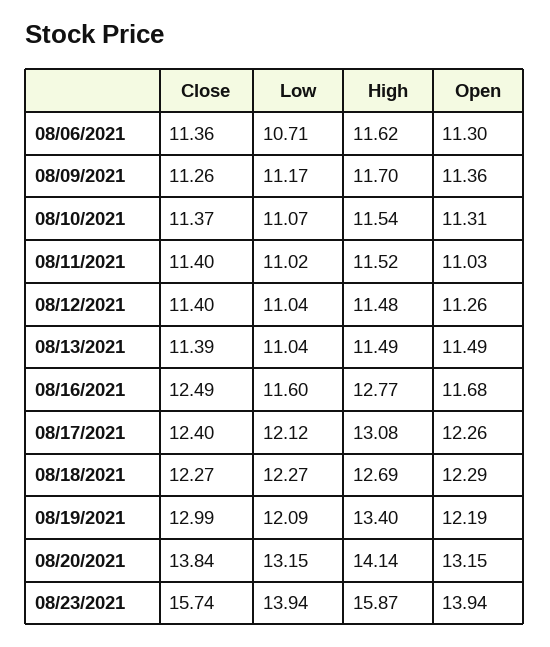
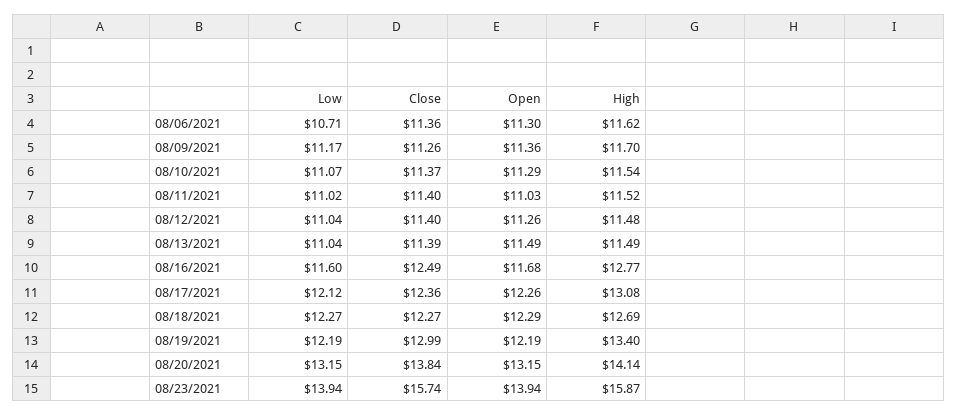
  {
    "Close": {
      "08/06/2021": 11.36,
      "08/09/2021": 11.26,
      "08/10/2021": 11.37,
      "08/11/2021": 11.4,
      "08/12/2021": 11.4,
      "08/13/2021": 11.39,
      "08/16/2021": 12.49,
-     "08/17/2021": 12.4,
+     "08/17/2021": 12.36,
      "08/18/2021": 12.27,
      "08/19/2021": 12.99,
      "08/20/2021": 13.84,
      "08/23/2021": 15.74
    },
    "Low": {
      "08/06/2021": 10.71,
      "08/09/2021": 11.17,
      "08/10/2021": 11.07,
      "08/11/2021": 11.02,
      "08/12/2021": 11.04,
      "08/13/2021": 11.04,
      "08/16/2021": 11.6,
      "08/17/2021": 12.12,
      "08/18/2021": 12.27,
-     "08/19/2021": 12.09,
+     "08/19/2021": 12.19,
      "08/20/2021": 13.15,
      "08/23/2021": 13.94
    },
    "High": {
      "08/06/2021": 11.62,
      "08/09/2021": 11.7,
      "08/10/2021": 11.54,
      "08/11/2021": 11.52,
      "08/12/2021": 11.48,
      "08/13/2021": 11.49,
      "08/16/2021": 12.77,
      "08/17/2021": 13.08,
      "08/18/2021": 12.69,
      "08/19/2021": 13.4,
      "08/20/2021": 14.14,
      "08/23/2021": 15.87
    },
    "Open": {
      "08/06/2021": 11.3,
      "08/09/2021": 11.36,
-     "08/10/2021": 11.31,
+     "08/10/2021": 11.29,
      "08/11/2021": 11.03,
      "08/12/2021": 11.26,
      "08/13/2021": 11.49,
      "08/16/2021": 11.68,
      "08/17/2021": 12.26,
      "08/18/2021": 12.29,
      "08/19/2021": 12.19,
      "08/20/2021": 13.15,
      "08/23/2021": 13.94
    }
  }

